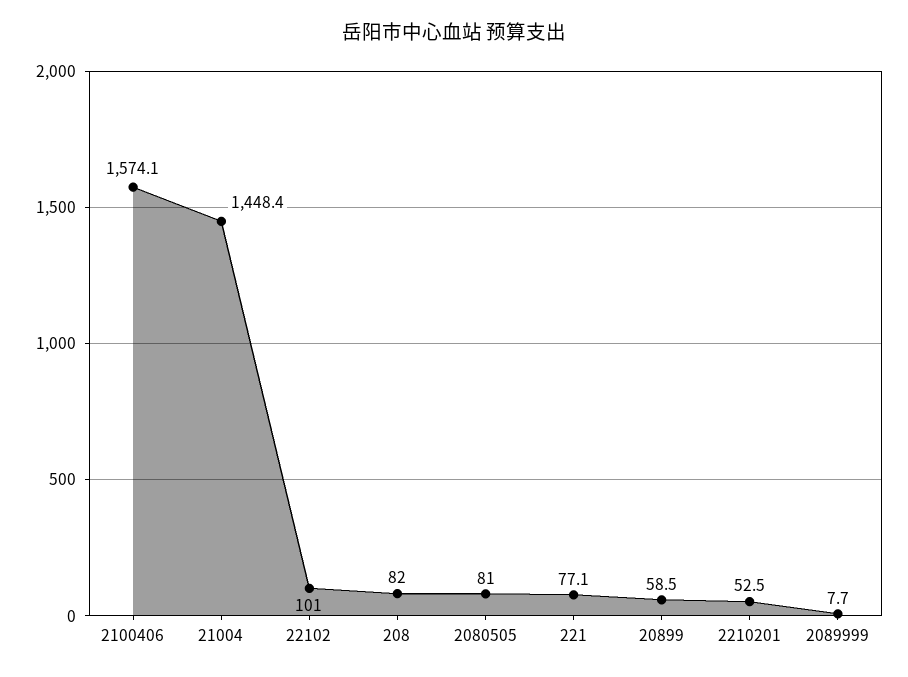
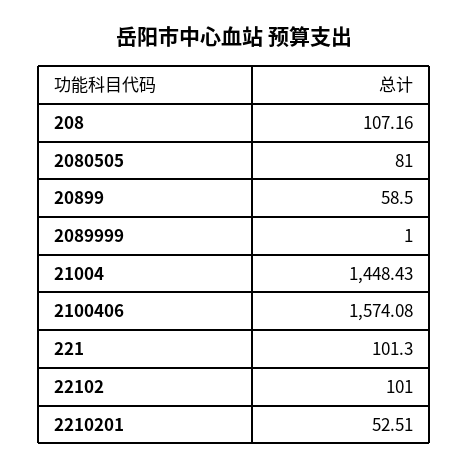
  {
    "2100406": 1574.08,
    "21004": 1448.43,
    "22102": 101,
-   "208": 82,
+   "208": 107.16,
    "2080505": 81,
-   "221": 77.1,
+   "221": 101.3,
    "20899": 58.5,
    "2210201": 52.51,
-   "2089999": 7.7
+   "2089999": 1
  }

